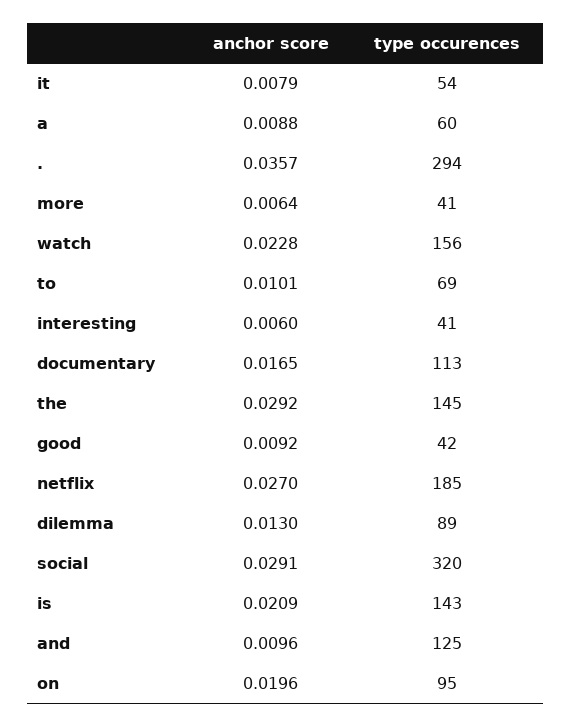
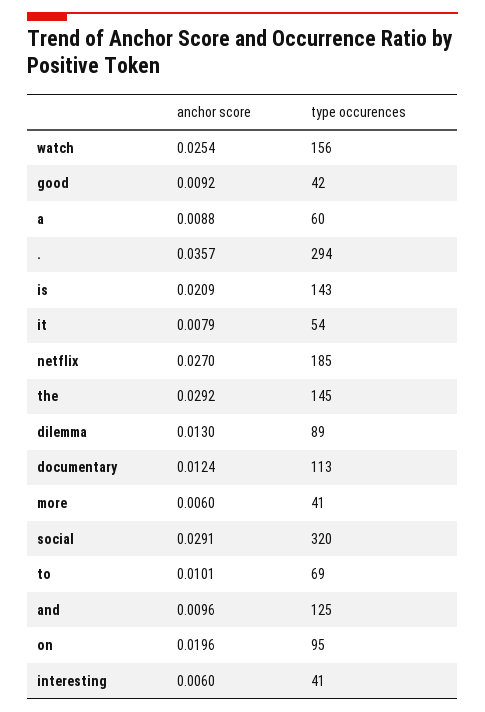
  {
    "anchor score": {
      "it": 0.0079,
      "a": 0.0088,
      ".": 0.0357,
-     "more": 0.0064,
+     "more": 0.006,
-     "watch": 0.0228,
+     "watch": 0.0254,
      "to": 0.0101,
      "interesting": 0.006,
-     "documentary": 0.0165,
+     "documentary": 0.0124,
      "the": 0.0292,
      "good": 0.0092,
      "netflix": 0.027,
      "dilemma": 0.013,
      "social": 0.0291,
      "is": 0.0209,
      "and": 0.0096,
      "on": 0.0196
    },
    "type occurences": {
      "it": 54,
      "a": 60,
      ".": 294,
      "more": 41,
      "watch": 156,
      "to": 69,
      "interesting": 41,
      "documentary": 113,
      "the": 145,
      "good": 42,
      "netflix": 185,
      "dilemma": 89,
      "social": 320,
      "is": 143,
      "and": 125,
      "on": 95
    }
  }

